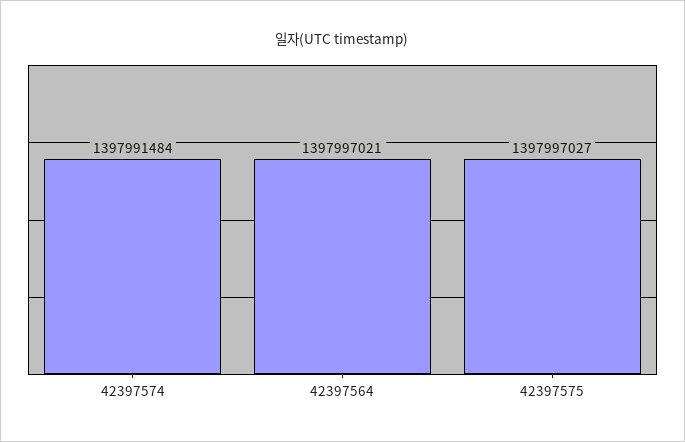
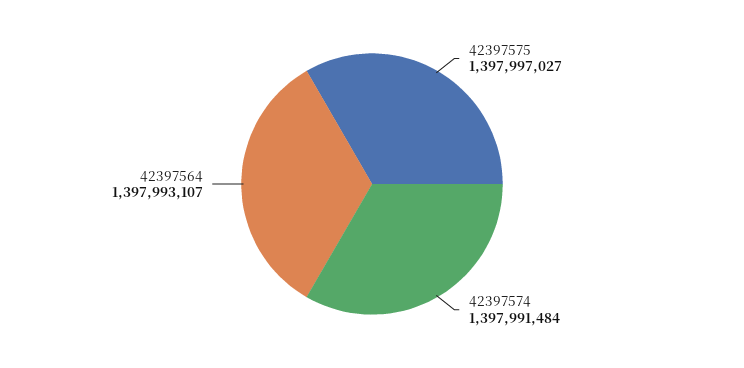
  {
    "42397574": 1397991484,
-   "42397564": 1397997021,
+   "42397564": 1397993107,
    "42397575": 1397997027
  }

